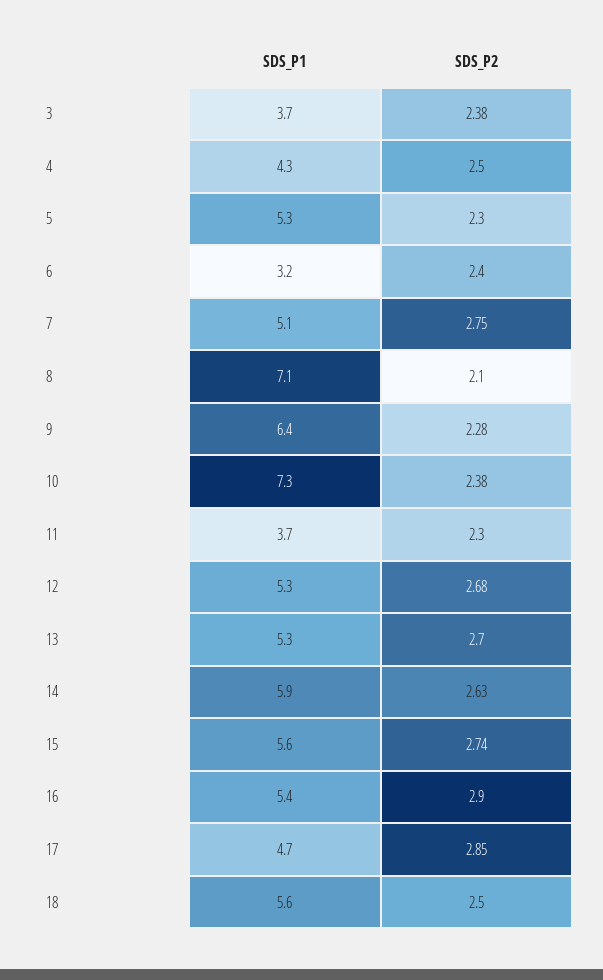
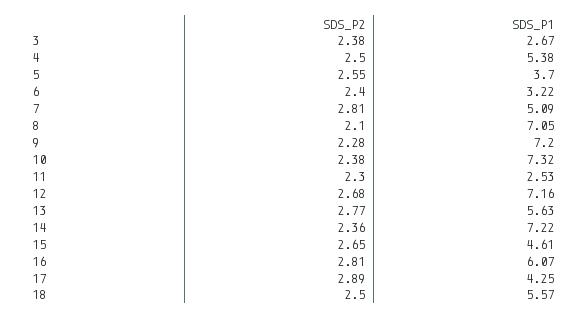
  {
    "SDS_P1": {
-     "3": 3.7,
+     "3": 2.67,
-     "4": 4.3,
+     "4": 5.38,
-     "5": 5.3,
+     "5": 3.7,
      "6": 3.22,
      "7": 5.09,
      "8": 7.05,
-     "9": 6.4,
+     "9": 7.2,
      "10": 7.32,
-     "11": 3.7,
+     "11": 2.53,
-     "12": 5.3,
+     "12": 7.16,
-     "13": 5.3,
+     "13": 5.63,
-     "14": 5.9,
+     "14": 7.22,
-     "15": 5.6,
+     "15": 4.61,
-     "16": 5.4,
+     "16": 6.07,
-     "17": 4.7,
+     "17": 4.25,
      "18": 5.57
    },
    "SDS_P2": {
      "3": 2.38,
      "4": 2.5,
-     "5": 2.3,
+     "5": 2.55,
      "6": 2.4,
-     "7": 2.75,
+     "7": 2.81,
      "8": 2.1,
      "9": 2.28,
      "10": 2.38,
      "11": 2.3,
      "12": 2.68,
-     "13": 2.7,
+     "13": 2.77,
-     "14": 2.63,
+     "14": 2.36,
-     "15": 2.74,
+     "15": 2.65,
-     "16": 2.9,
+     "16": 2.81,
-     "17": 2.85,
+     "17": 2.89,
      "18": 2.5
    }
  }

